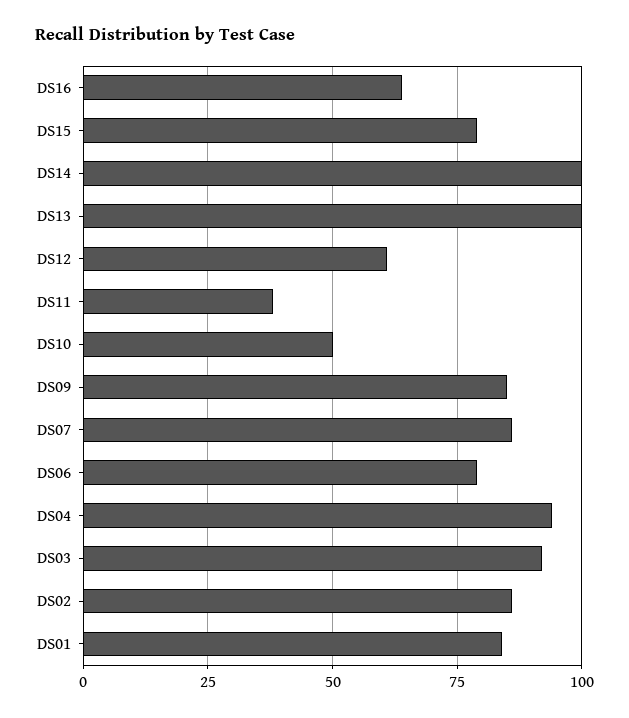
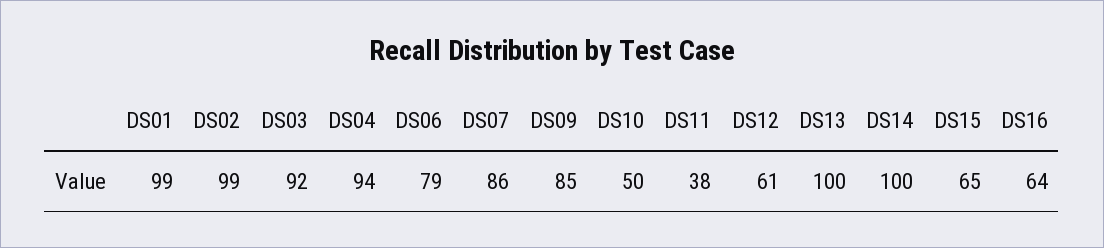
  {
    "DS16": 64,
-   "DS15": 80,
+   "DS15": 65,
    "DS14": 100,
    "DS13": 100,
    "DS12": 61,
    "DS11": 38,
    "DS10": 50,
    "DS09": 85,
    "DS07": 86,
    "DS06": 79,
    "DS04": 94,
    "DS03": 92,
-   "DS02": 85,
+   "DS02": 99,
-   "DS01": 85
+   "DS01": 99
  }

